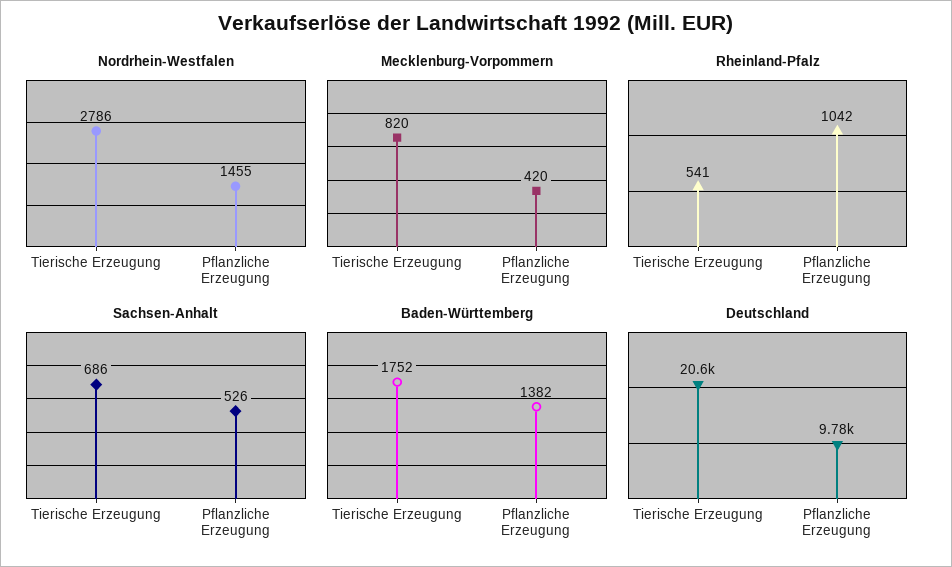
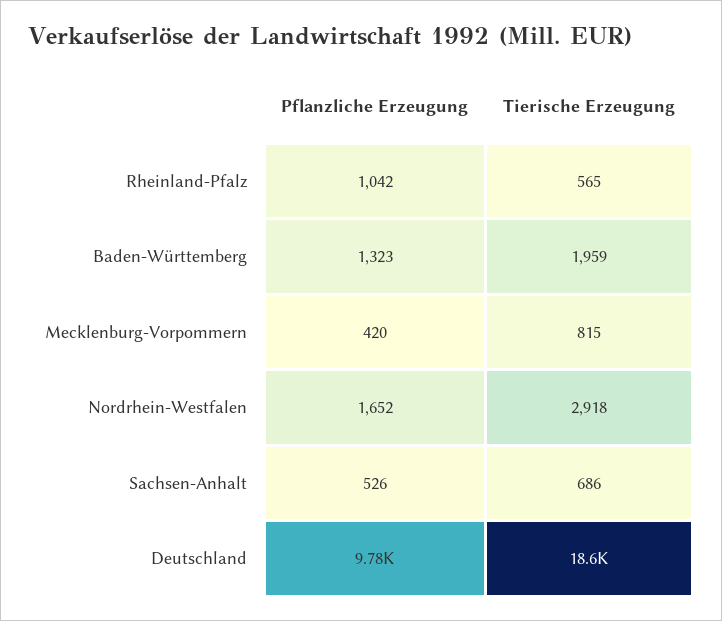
  {
    "Nordrhein-Westfalen": {
-     "Tierische Erzeugung": 2786,
+     "Tierische Erzeugung": 2918,
-     "Pflanzliche Erzeugung": 1455
+     "Pflanzliche Erzeugung": 1652
    },
    "Mecklenburg-Vorpommern": {
-     "Tierische Erzeugung": 820,
+     "Tierische Erzeugung": 815,
      "Pflanzliche Erzeugung": 420
    },
    "Rheinland-Pfalz": {
-     "Tierische Erzeugung": 541,
+     "Tierische Erzeugung": 565,
      "Pflanzliche Erzeugung": 1042
    },
    "Sachsen-Anhalt": {
      "Tierische Erzeugung": 686,
      "Pflanzliche Erzeugung": 526
    },
    "Baden-Württemberg": {
-     "Tierische Erzeugung": 1752,
+     "Tierische Erzeugung": 1959,
-     "Pflanzliche Erzeugung": 1382
+     "Pflanzliche Erzeugung": 1323
    },
    "Deutschland": {
-     "Tierische Erzeugung": 20600,
+     "Tierische Erzeugung": 18600,
      "Pflanzliche Erzeugung": 9780
    }
  }

